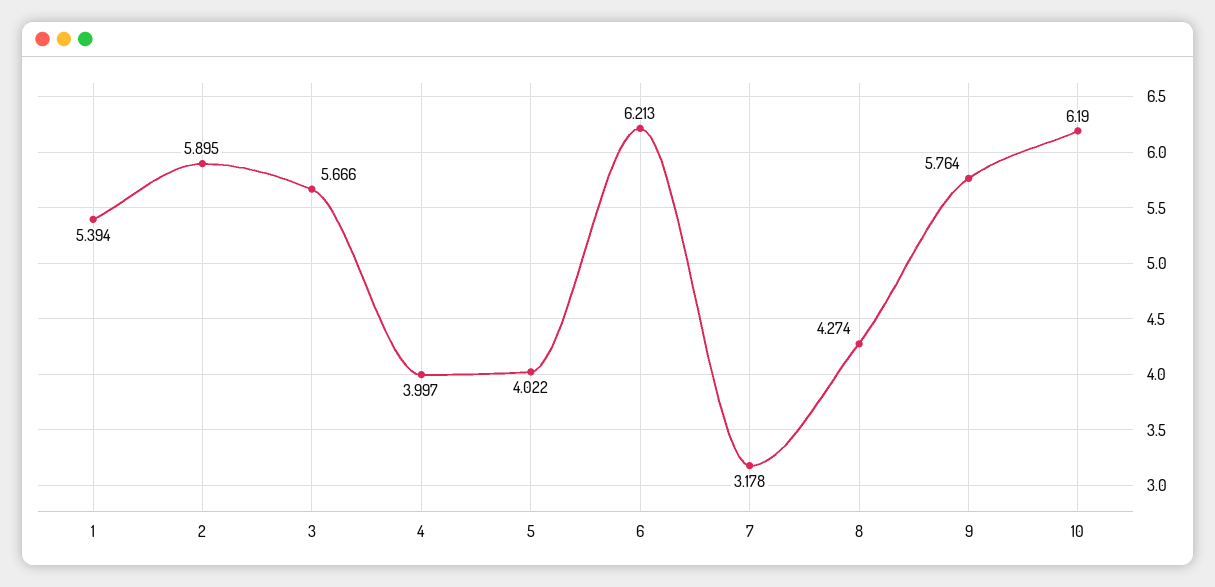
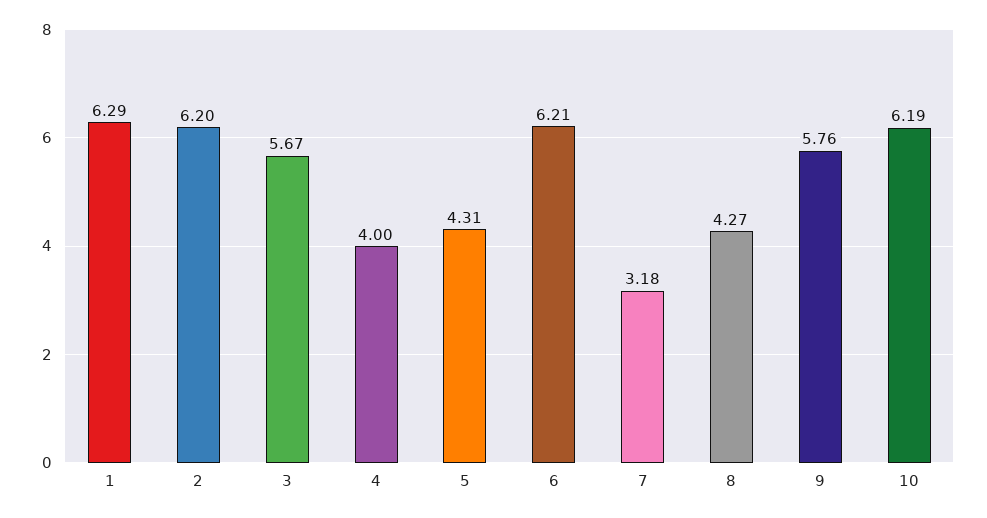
  {
-   "1": 5.394,
+   "1": 6.29,
-   "2": 5.895,
+   "2": 6.2,
    "3": 5.666,
    "4": 3.997,
-   "5": 4.022,
+   "5": 4.31,
    "6": 6.213,
    "7": 3.178,
    "8": 4.274,
    "9": 5.764,
    "10": 6.19
  }

